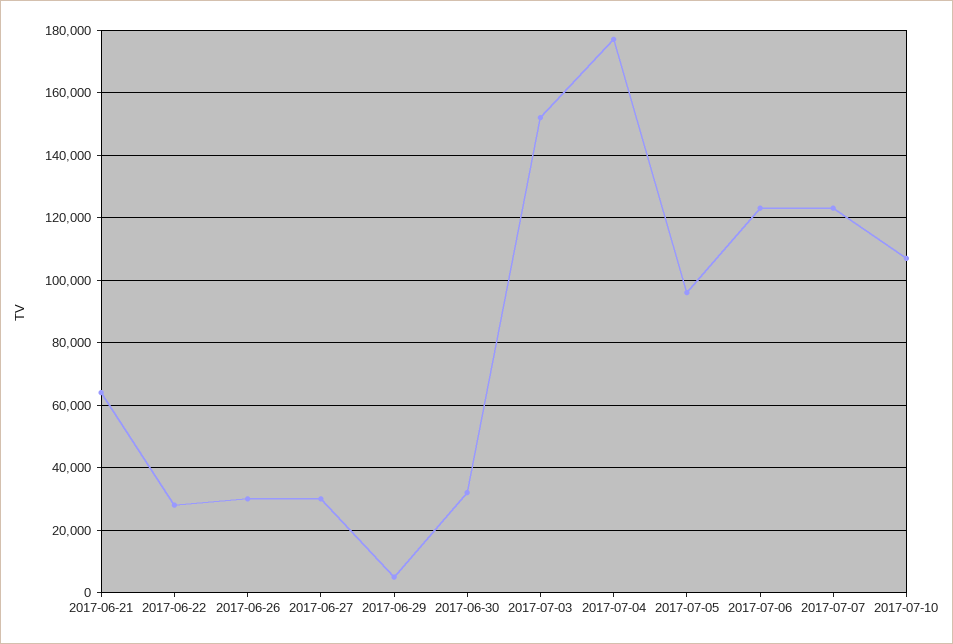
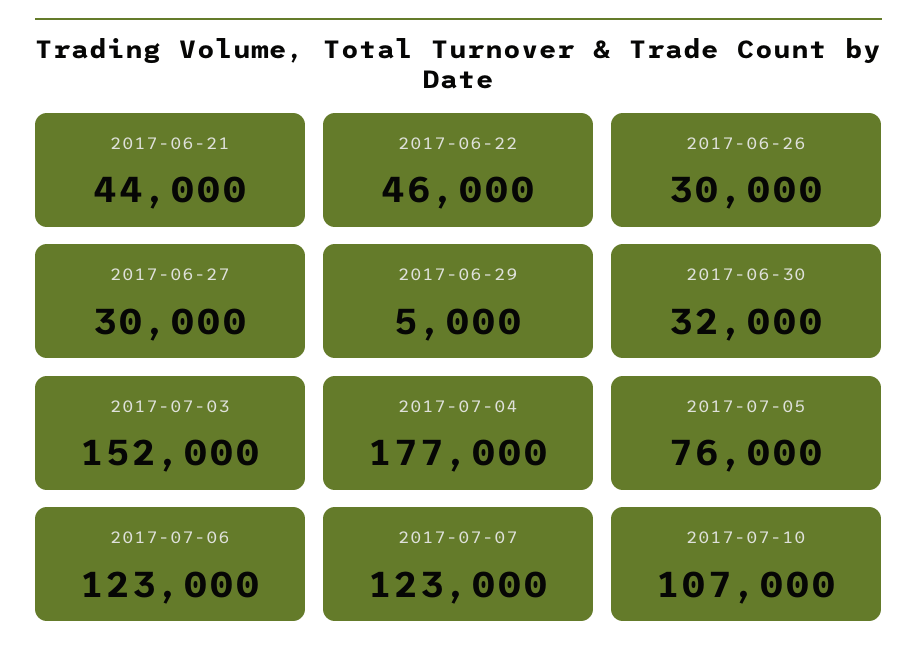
  {
-   "2017-06-21": 64000,
+   "2017-06-21": 44000,
-   "2017-06-22": 28000,
+   "2017-06-22": 46000,
    "2017-06-26": 30000,
    "2017-06-27": 30000,
    "2017-06-29": 5000,
    "2017-06-30": 32000,
    "2017-07-03": 152000,
    "2017-07-04": 177000,
-   "2017-07-05": 96000,
+   "2017-07-05": 76000,
    "2017-07-06": 123000,
    "2017-07-07": 123000,
    "2017-07-10": 107000
  }

